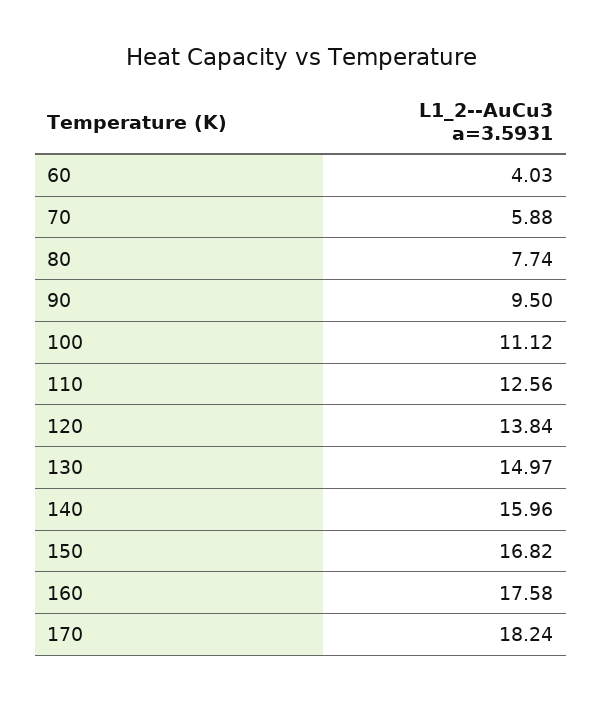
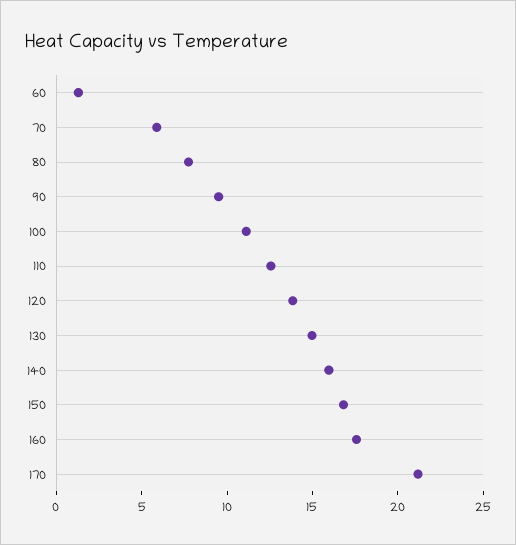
  {
-   "60": 4.03,
+   "60": 1,
    "70": 5.88,
    "80": 7.74,
    "90": 9.5,
    "100": 11.12,
    "110": 12.56,
    "120": 13.84,
    "130": 14.97,
    "140": 15.96,
    "150": 16.82,
    "160": 17.58,
-   "170": 18.24
+   "170": 21
  }

